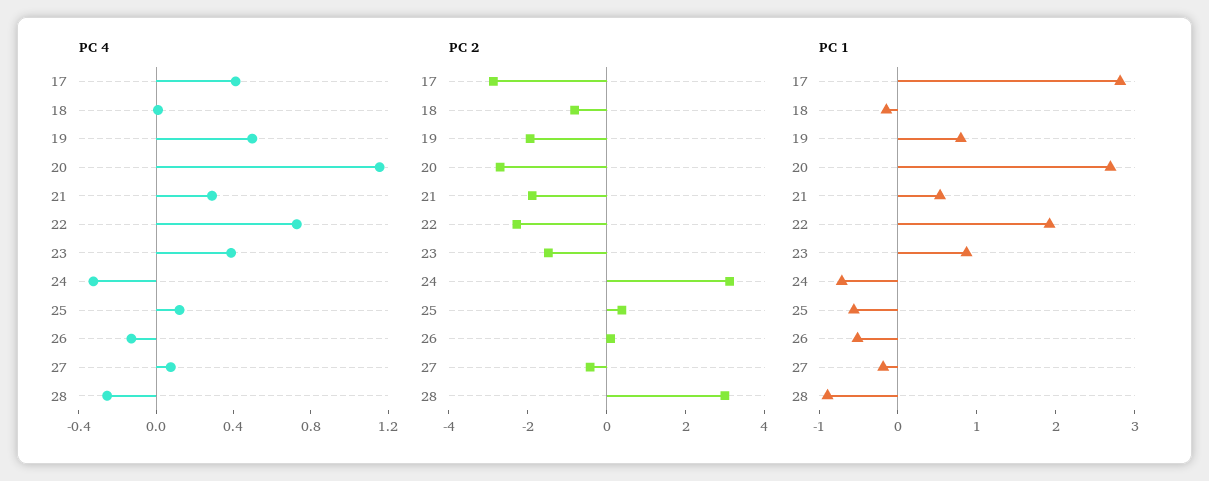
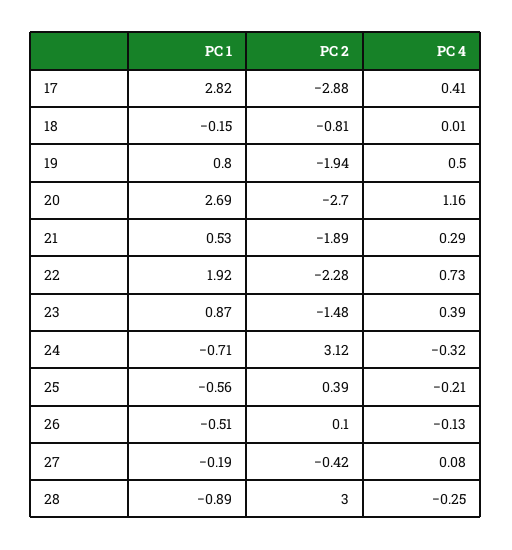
  {
    "PC 4": {
      "17": 0.41,
      "18": 0.01,
      "19": 0.5,
      "20": 1.16,
      "21": 0.29,
      "22": 0.73,
      "23": 0.39,
      "24": -0.32,
-     "25": 0.1,
+     "25": -0.21,
      "26": -0.13,
      "27": 0.08,
      "28": -0.25
    },
    "PC 2": {
      "17": -2.88,
      "18": -0.81,
      "19": -1.94,
      "20": -2.7,
      "21": -1.89,
      "22": -2.28,
      "23": -1.48,
      "24": 3.12,
      "25": 0.39,
      "26": 0.1,
      "27": -0.42,
      "28": 3
    },
    "PC 1": {
      "17": 2.82,
      "18": -0.15,
      "19": 0.8,
      "20": 2.69,
      "21": 0.53,
      "22": 1.92,
      "23": 0.87,
      "24": -0.71,
      "25": -0.56,
      "26": -0.51,
      "27": -0.19,
      "28": -0.89
    }
  }

